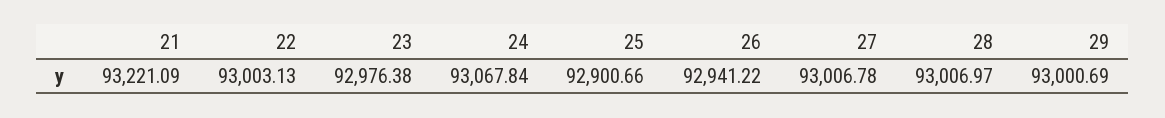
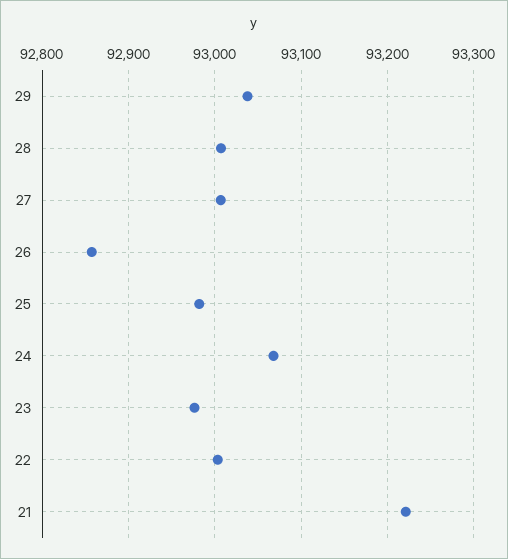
  {
    "21": 93221.09,
    "22": 93003.13,
    "23": 92976.38,
    "24": 93067.84,
-   "25": 92900.66,
+   "25": 92980,
-   "26": 92941.22,
+   "26": 92860,
    "27": 93006.78,
    "28": 93006.97,
-   "29": 93000.69
+   "29": 93040
  }

